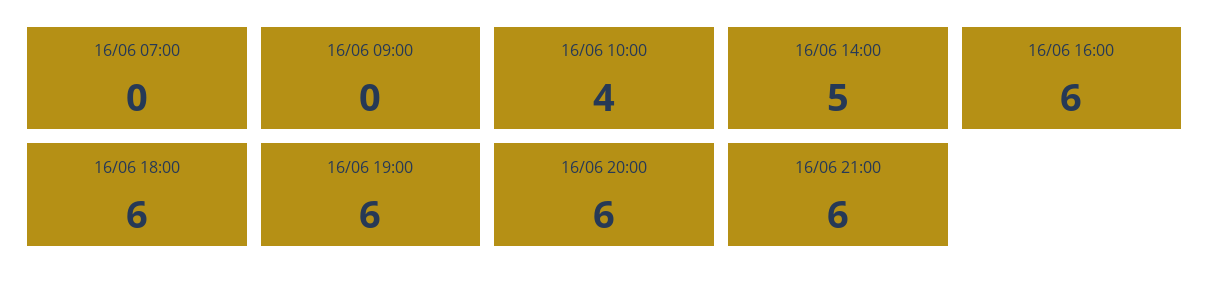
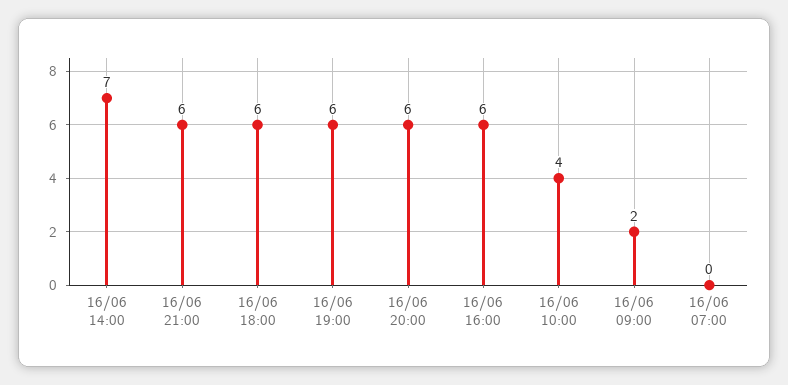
  {
    "16/06 07:00": 0,
-   "16/06 09:00": 0,
+   "16/06 09:00": 2,
    "16/06 10:00": 4,
-   "16/06 14:00": 5,
+   "16/06 14:00": 7,
    "16/06 16:00": 6,
    "16/06 18:00": 6,
    "16/06 19:00": 6,
    "16/06 20:00": 6,
    "16/06 21:00": 6
  }

